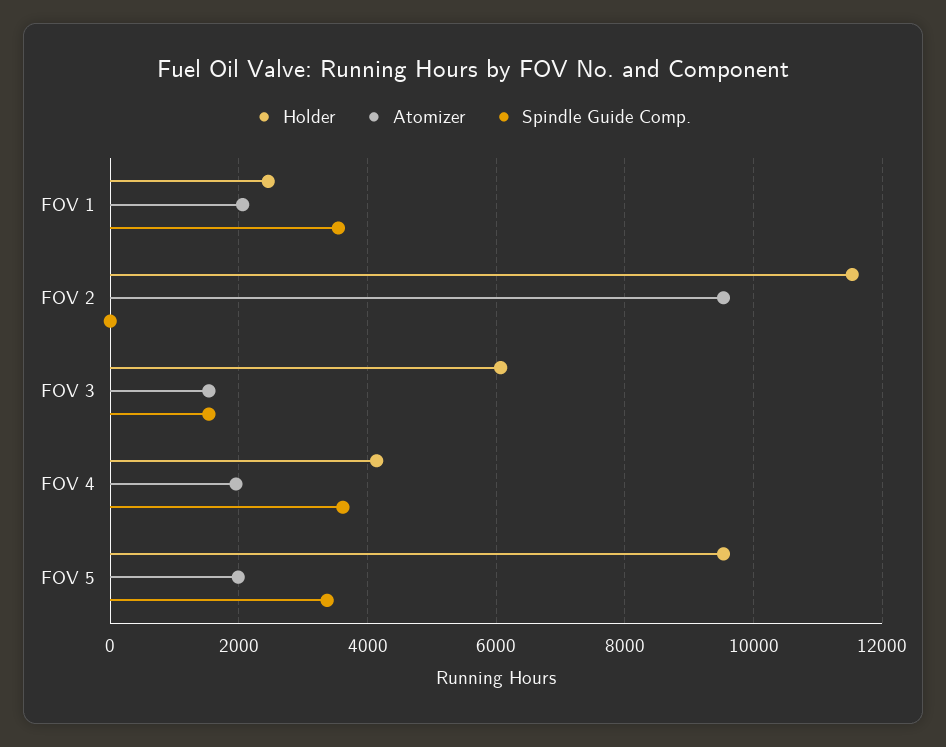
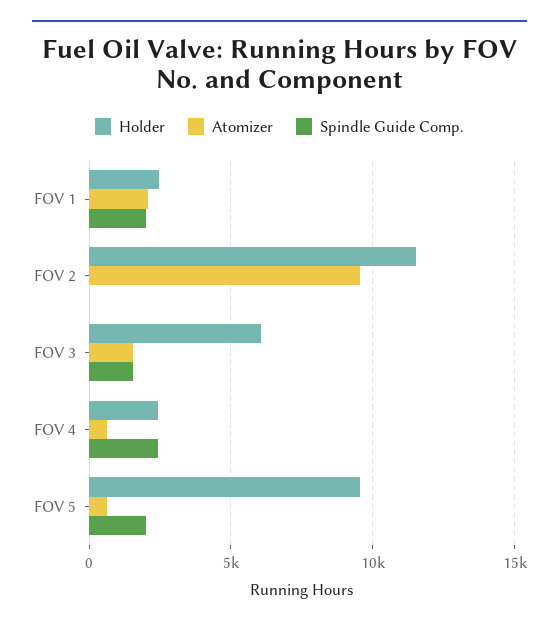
  {
    "Holder": {
      "FOV 1": 2400,
      "FOV 2": 11600,
      "FOV 3": 6000,
-     "FOV 4": 4200,
+     "FOV 4": 2500,
      "FOV 5": 9600
    },
    "Atomizer": {
      "FOV 1": 2000,
      "FOV 2": 9600,
      "FOV 3": 1600,
-     "FOV 4": 2000,
+     "FOV 4": 500,
-     "FOV 5": 2000
+     "FOV 5": 500
    },
    "Spindle Guide Comp.": {
-     "FOV 1": 3600,
+     "FOV 1": 2000,
      "FOV 2": 0,
      "FOV 3": 1600,
-     "FOV 4": 3600,
+     "FOV 4": 2500,
-     "FOV 5": 3400
+     "FOV 5": 2000
    }
  }

